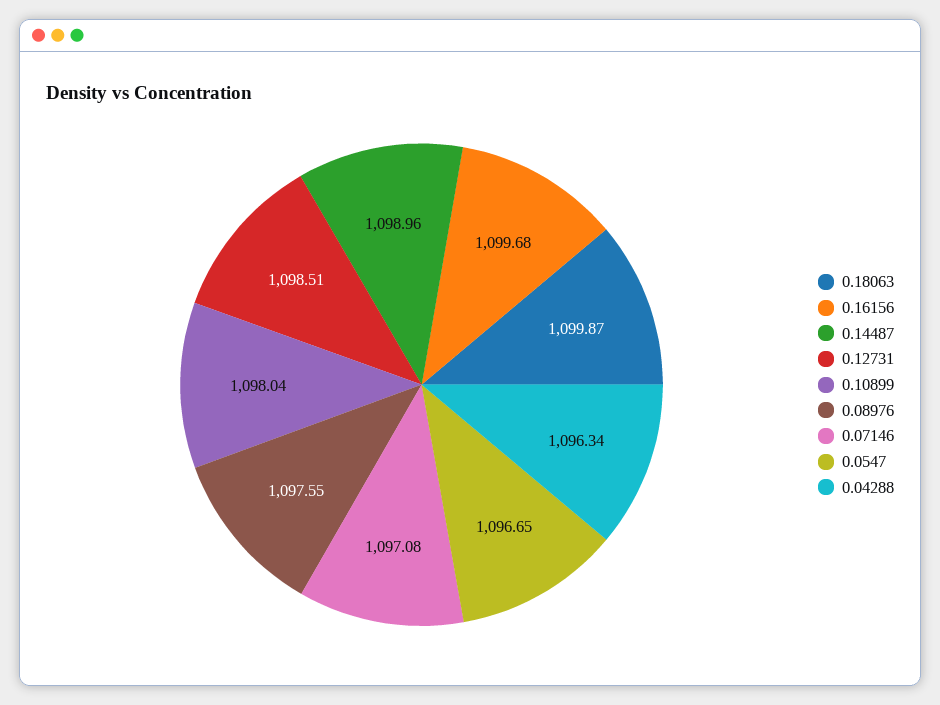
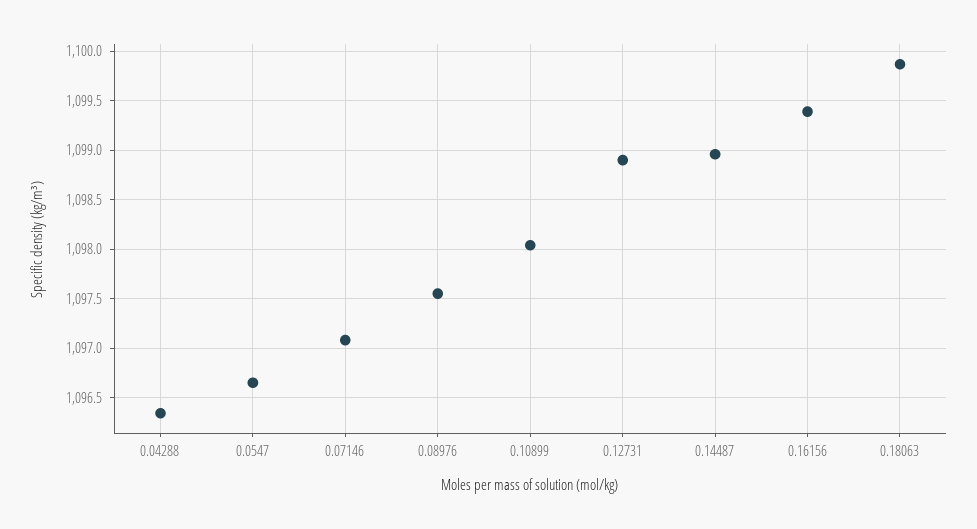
  {
    "0.18063": 1099.87,
-   "0.16156": 1099.68,
+   "0.16156": 1099.4,
    "0.14487": 1098.96,
-   "0.12731": 1098.51,
+   "0.12731": 1098.9,
    "0.10899": 1098.04,
    "0.08976": 1097.55,
    "0.07146": 1097.08,
    "0.0547": 1096.65,
    "0.04288": 1096.34
  }

